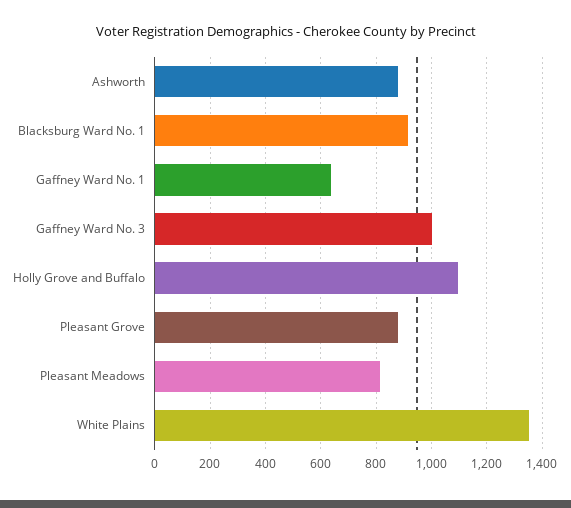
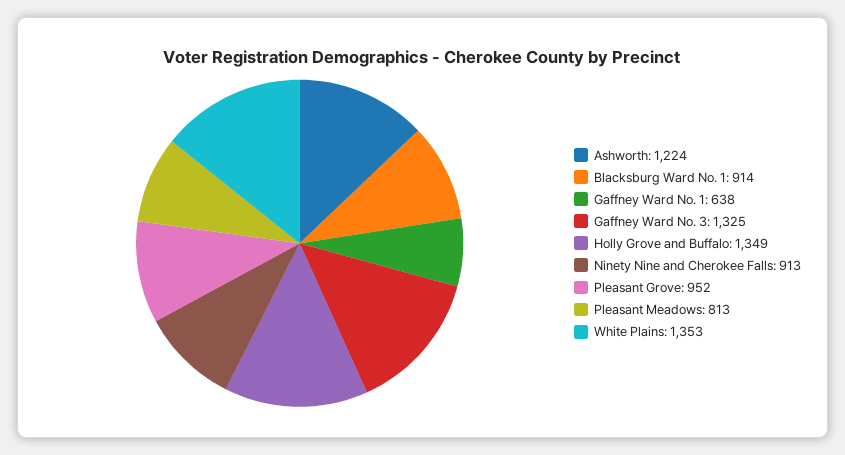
  {
-   "Ashworth": 875,
+   "Ashworth": 1224,
    "Blacksburg Ward No. 1": 914,
    "Gaffney Ward No. 1": 638,
-   "Gaffney Ward No. 3": 1000,
+   "Gaffney Ward No. 3": 1325,
-   "Holly Grove and Buffalo": 1100,
+   "Holly Grove and Buffalo": 1349,
-   "Pleasant Grove": 875,
+   "Pleasant Grove": 952,
    "Pleasant Meadows": 813,
-   "White Plains": 1353
+   "White Plains": 1353,
+   "Ninety Nine and Cherokee Falls": 913
  }

